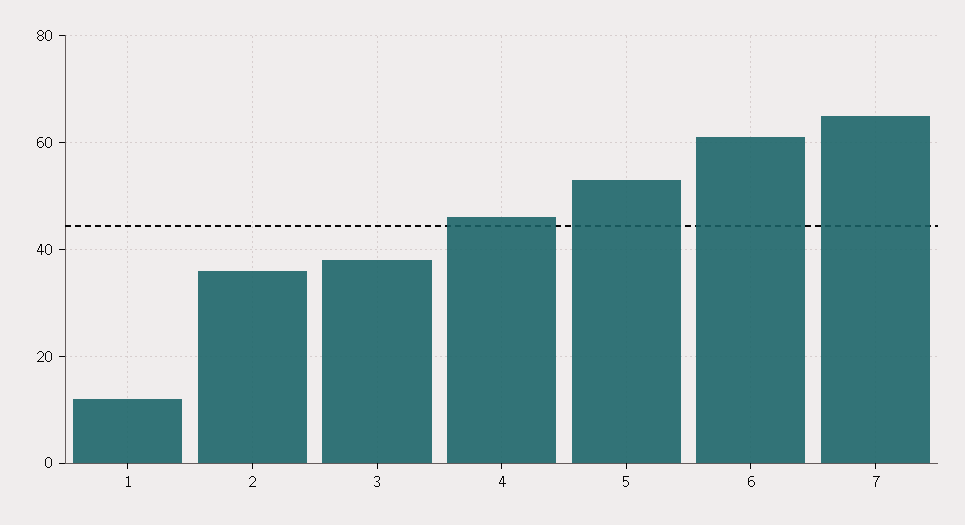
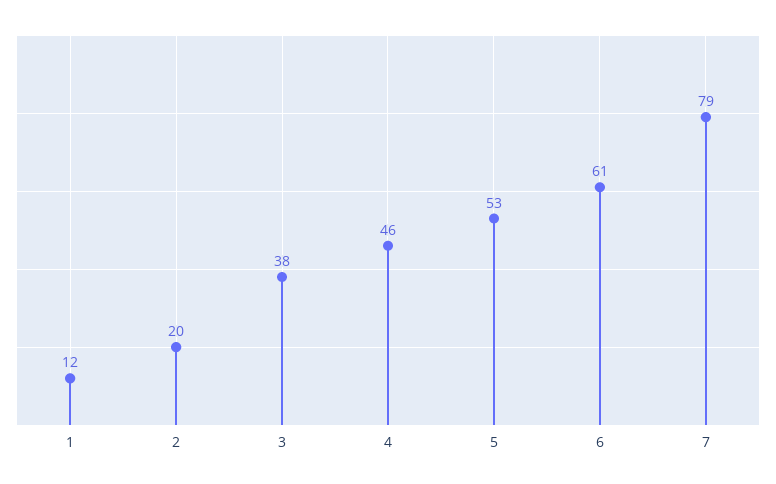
  {
    "1": 12,
-   "2": 35,
+   "2": 20,
    "3": 38,
    "4": 46,
    "5": 53,
    "6": 61,
-   "7": 65
+   "7": 79
  }

